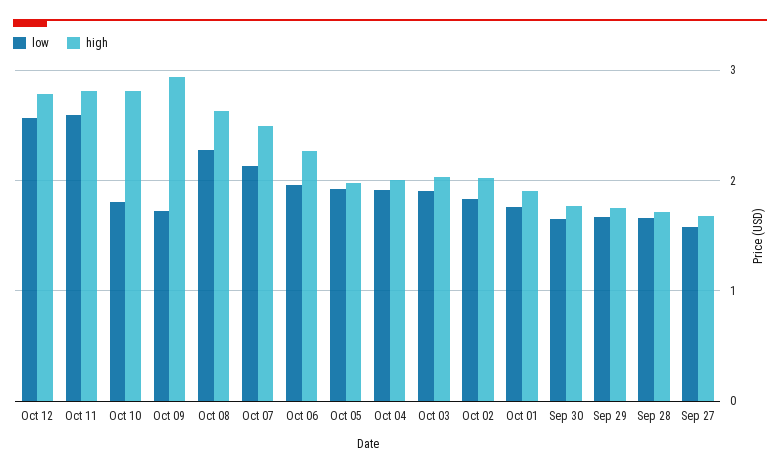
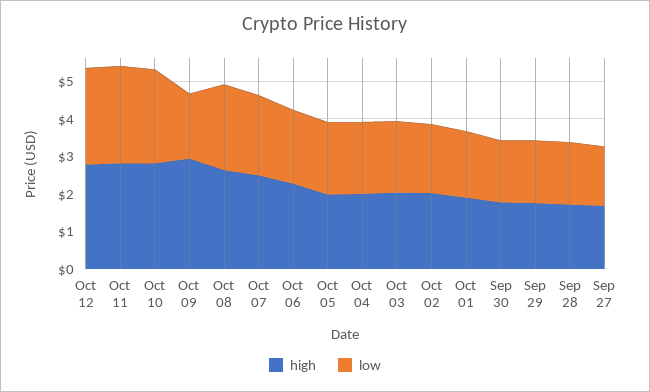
  {
    "low": {
      "Oct 12": 2.6,
      "Oct 11": 2.6,
-     "Oct 10": 1.8,
+     "Oct 10": 2.5,
      "Oct 09": 1.7,
      "Oct 08": 2.3,
      "Oct 07": 2.1,
      "Oct 06": 2,
      "Oct 05": 1.9,
      "Oct 04": 1.9,
      "Oct 03": 1.9,
      "Oct 02": 1.8,
      "Oct 01": 1.8,
      "Sep 30": 1.7,
      "Sep 29": 1.7,
      "Sep 28": 1.7,
      "Sep 27": 1.6
    },
    "high": {
      "Oct 12": 2.8,
      "Oct 11": 2.8,
      "Oct 10": 2.8,
      "Oct 09": 2.9,
      "Oct 08": 2.6,
      "Oct 07": 2.5,
      "Oct 06": 2.3,
      "Oct 05": 2,
      "Oct 04": 2,
      "Oct 03": 2,
      "Oct 02": 2,
      "Oct 01": 1.9,
      "Sep 30": 1.8,
      "Sep 29": 1.8,
      "Sep 28": 1.7,
      "Sep 27": 1.7
    }
  }

